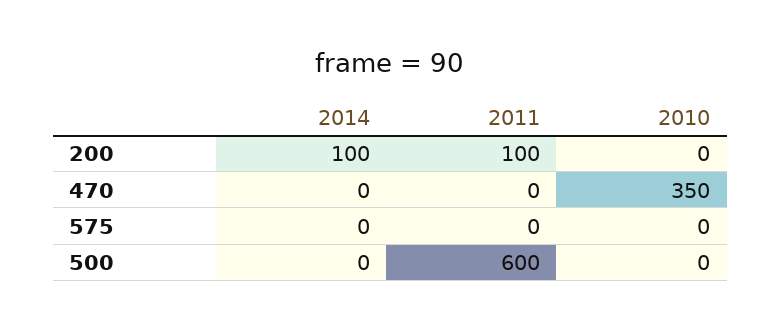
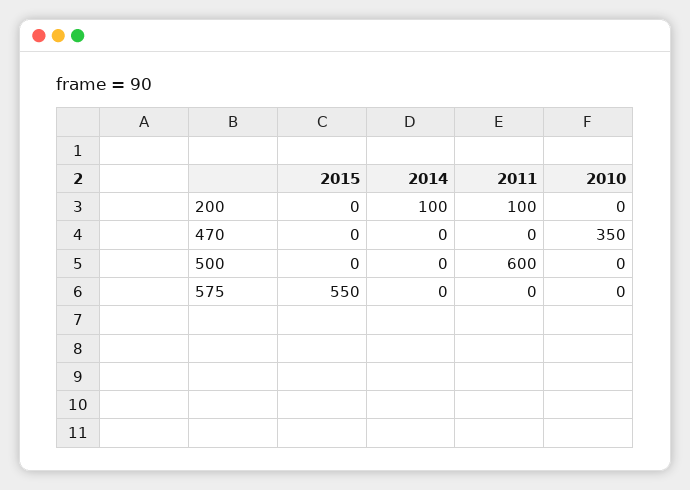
  {
    "2014": {
      "200": 100,
      "470": 0,
      "575": 0,
      "500": 0
    },
    "2011": {
      "200": 100,
      "470": 0,
      "575": 0,
      "500": 600
    },
    "2010": {
      "200": 0,
      "470": 350,
      "575": 0,
      "500": 0
-   }
+   },
+   "2015": {
+     "200": 0,
+     "470": 0,
+     "500": 0,
+     "575": 550
+   }
  }

